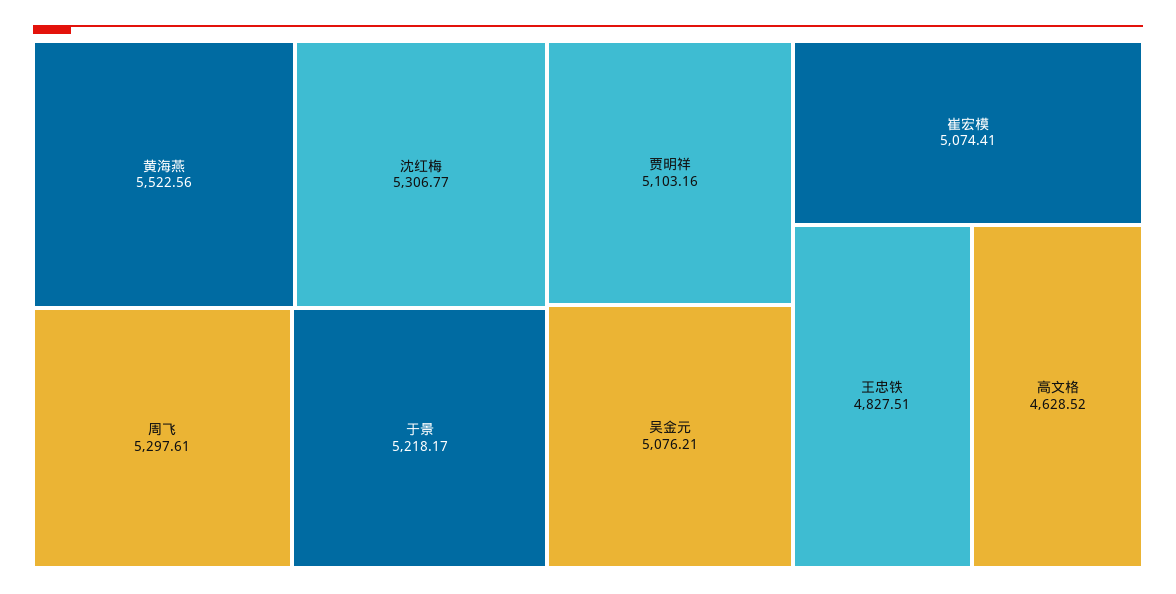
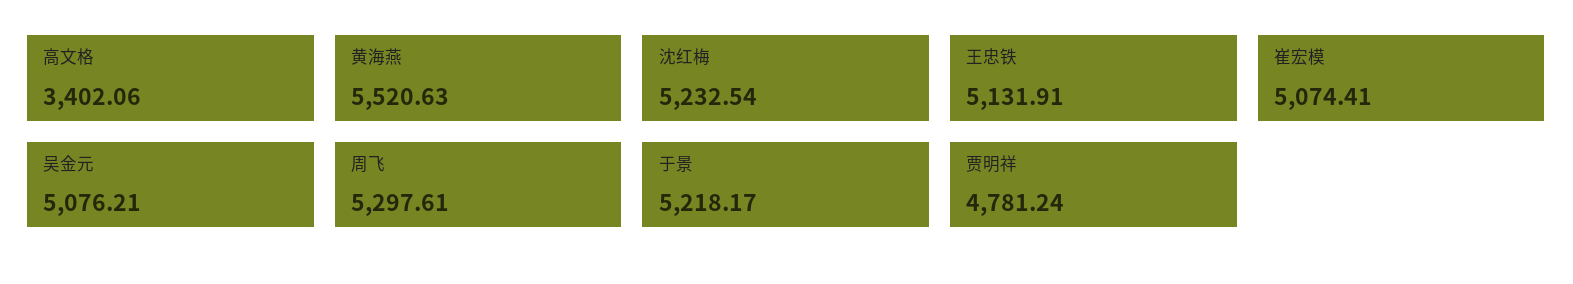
  {
-   "黄海燕": 5522.56,
+   "黄海燕": 5520.63,
-   "沈红梅": 5306.77,
+   "沈红梅": 5232.54,
    "周飞": 5297.61,
    "于景": 5218.17,
-   "贾明祥": 5103.16,
+   "贾明祥": 4781.24,
    "吴金元": 5076.21,
    "崔宏模": 5074.41,
-   "王忠铁": 4827.51,
+   "王忠铁": 5131.91,
-   "高文格": 4628.52
+   "高文格": 3402.06
  }

